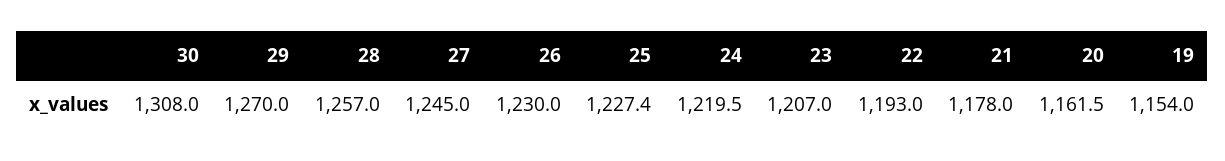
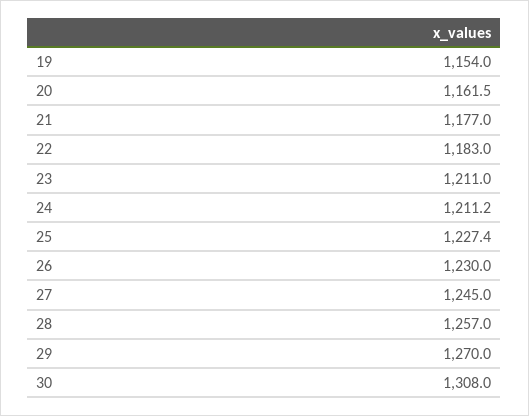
  {
    "30": 1308,
    "29": 1270,
    "28": 1257,
    "27": 1245,
    "26": 1230,
    "25": 1227.4,
-   "24": 1219.5,
+   "24": 1211.2,
-   "23": 1207,
+   "23": 1211,
-   "22": 1193,
+   "22": 1183,
-   "21": 1178,
+   "21": 1177,
    "20": 1161.5,
    "19": 1154
  }

